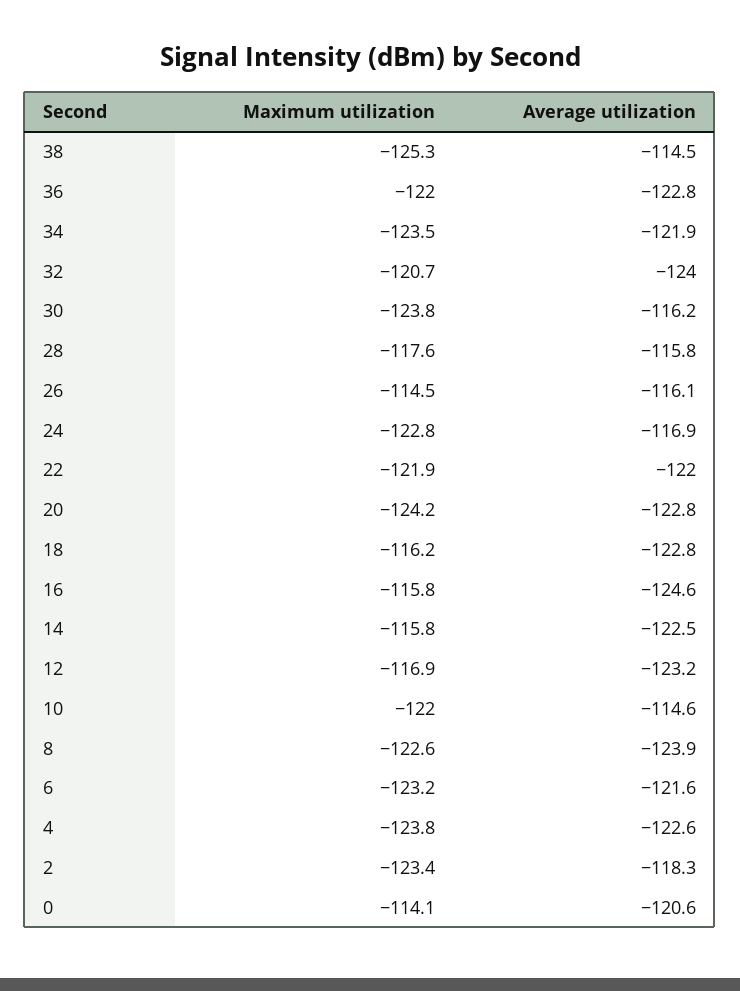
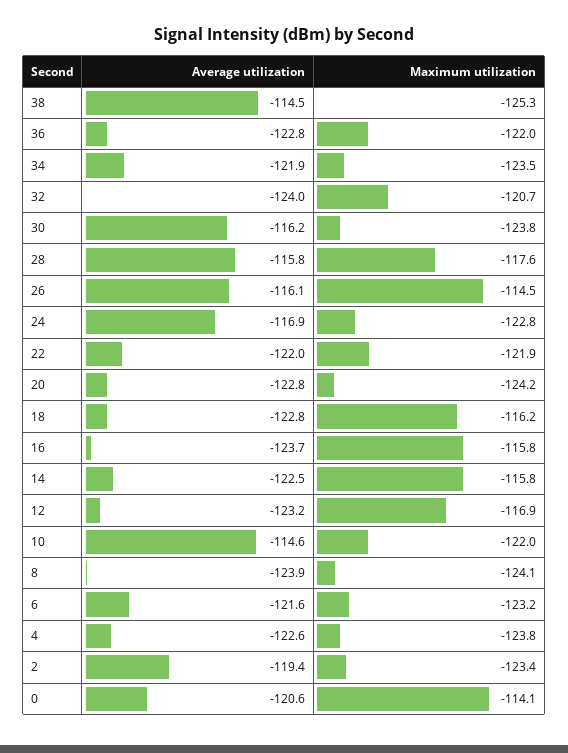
  {
    "Maximum utilization": {
      "38": -125.3,
      "36": -122,
      "34": -123.5,
      "32": -120.7,
      "30": -123.8,
      "28": -117.6,
      "26": -114.5,
      "24": -122.8,
      "22": -121.9,
      "20": -124.2,
      "18": -116.2,
      "16": -115.8,
      "14": -115.8,
      "12": -116.9,
      "10": -122,
-     "8": -122.6,
+     "8": -124.1,
      "6": -123.2,
      "4": -123.8,
      "2": -123.4,
      "0": -114.1
    },
    "Average utilization": {
      "38": -114.5,
      "36": -122.8,
      "34": -121.9,
      "32": -124,
      "30": -116.2,
      "28": -115.8,
      "26": -116.1,
      "24": -116.9,
      "22": -122,
      "20": -122.8,
      "18": -122.8,
-     "16": -124.6,
+     "16": -123.7,
      "14": -122.5,
      "12": -123.2,
      "10": -114.6,
      "8": -123.9,
      "6": -121.6,
      "4": -122.6,
-     "2": -118.3,
+     "2": -119.4,
      "0": -120.6
    }
  }

